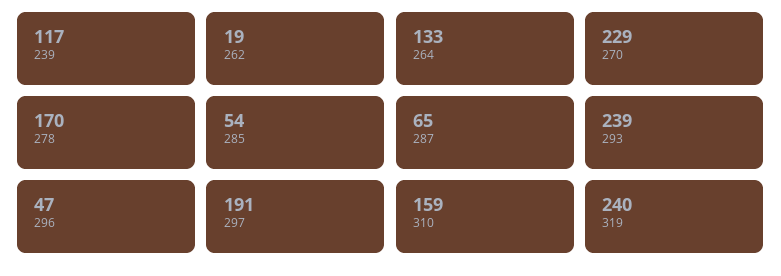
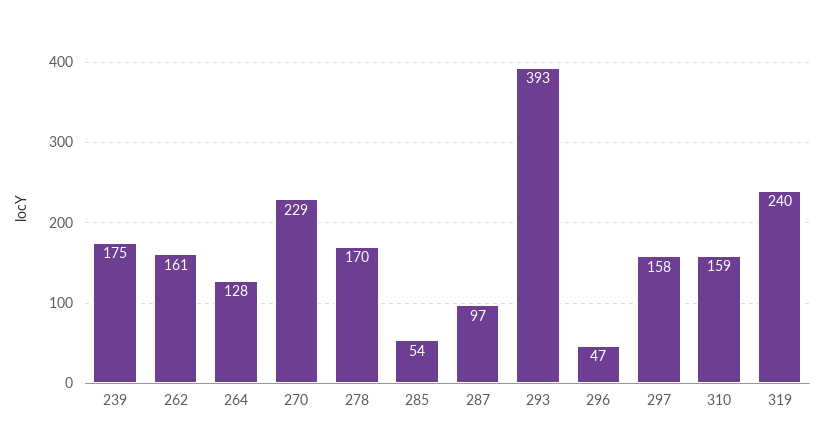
  {
-   "239": 117,
+   "239": 175,
-   "262": 19,
+   "262": 161,
-   "264": 133,
+   "264": 128,
    "270": 229,
    "278": 170,
    "285": 54,
-   "287": 65,
+   "287": 97,
-   "293": 239,
+   "293": 393,
    "296": 47,
-   "297": 191,
+   "297": 158,
    "310": 159,
    "319": 240
  }

